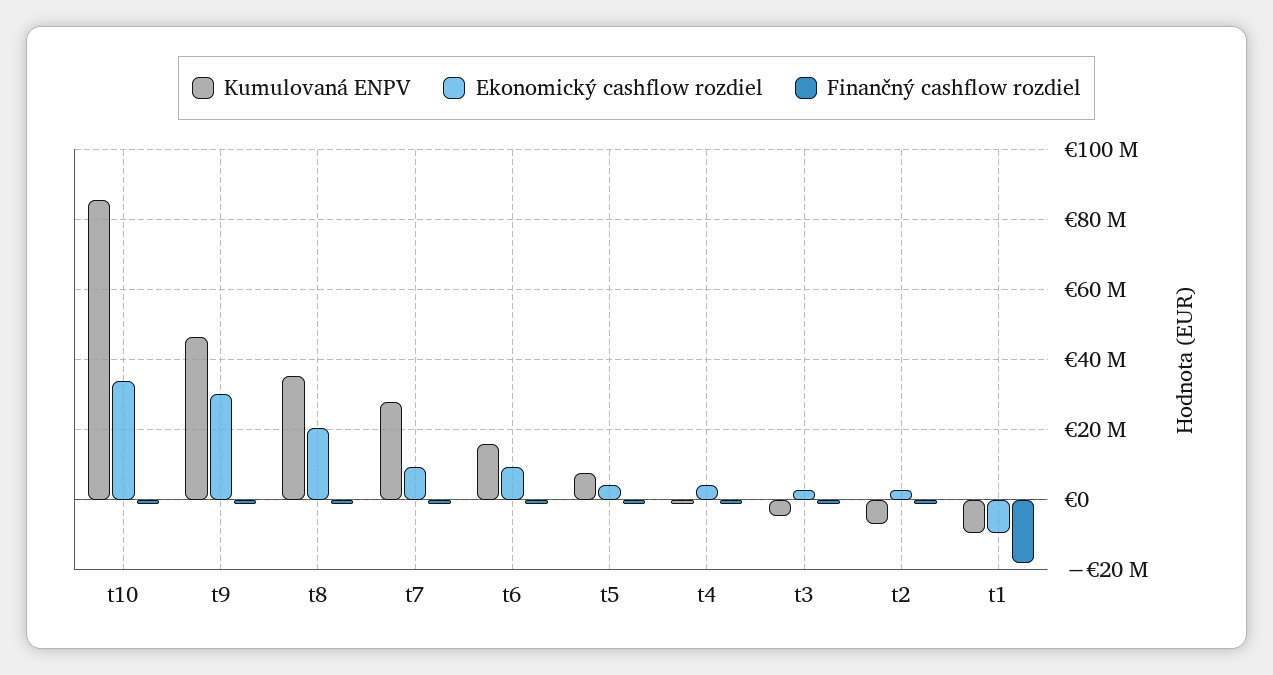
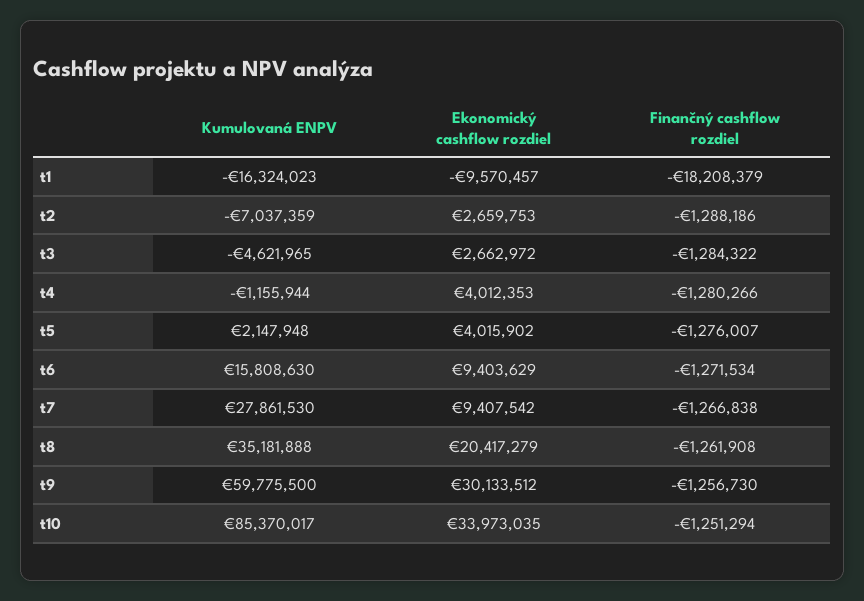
  {
    "Kumulovaná ENPV": {
      "t10": 85370017,
-     "t9": 46000000,
+     "t9": 59775500,
      "t8": 35181888,
      "t7": 27861530,
      "t6": 15808630,
-     "t5": 8000000,
+     "t5": 2147948,
      "t4": -1155944,
      "t3": -4621965,
      "t2": -7037359,
-     "t1": -10000000
+     "t1": -16324023
    },
    "Ekonomický cashflow rozdiel": {
      "t10": 33973035,
      "t9": 30133512,
      "t8": 20417279,
      "t7": 9407542,
      "t6": 9403629,
      "t5": 4015902,
      "t4": 4012353,
      "t3": 2662972,
      "t2": 2659753,
      "t1": -9570457
    },
    "Finančný cashflow rozdiel": {
      "t10": -1251294,
      "t9": -1256730,
      "t8": -1261908,
      "t7": -1266838,
      "t6": -1271534,
      "t5": -1276007,
      "t4": -1280266,
      "t3": -1284322,
      "t2": -1288186,
      "t1": -18208379
    }
  }

